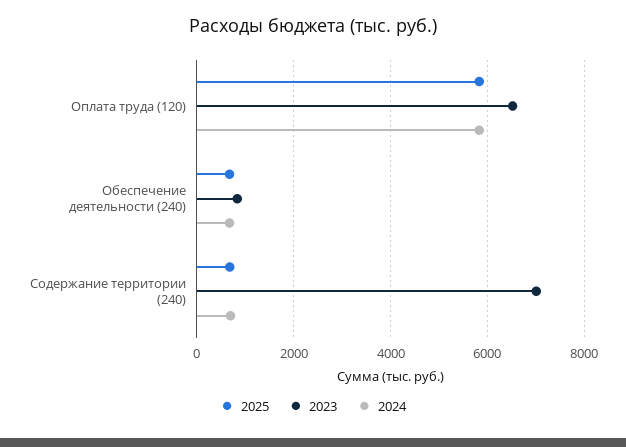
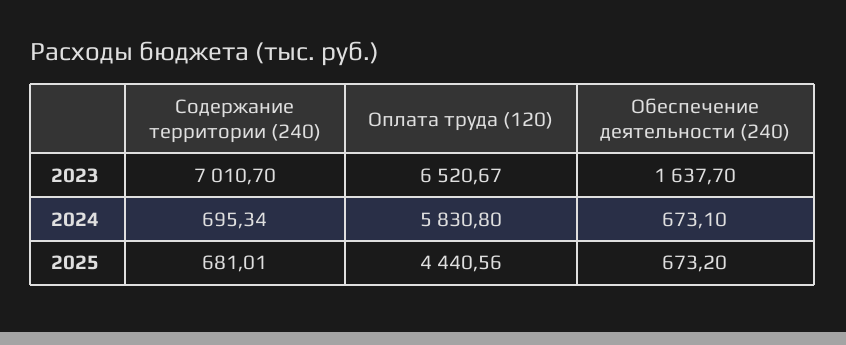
  {
    "2025": {
-     "Оплата труда (120)": 5800,
+     "Оплата труда (120)": 4440.56,
      "Обеспечение деятельности (240)": 673.2,
      "Содержание территории (240)": 681.01
    },
    "2023": {
      "Оплата труда (120)": 6520.67,
-     "Обеспечение деятельности (240)": 800,
+     "Обеспечение деятельности (240)": 1637.7,
      "Содержание территории (240)": 7010.7
    },
    "2024": {
      "Оплата труда (120)": 5830.8,
      "Обеспечение деятельности (240)": 673.1,
      "Содержание территории (240)": 695.34
    }
  }

